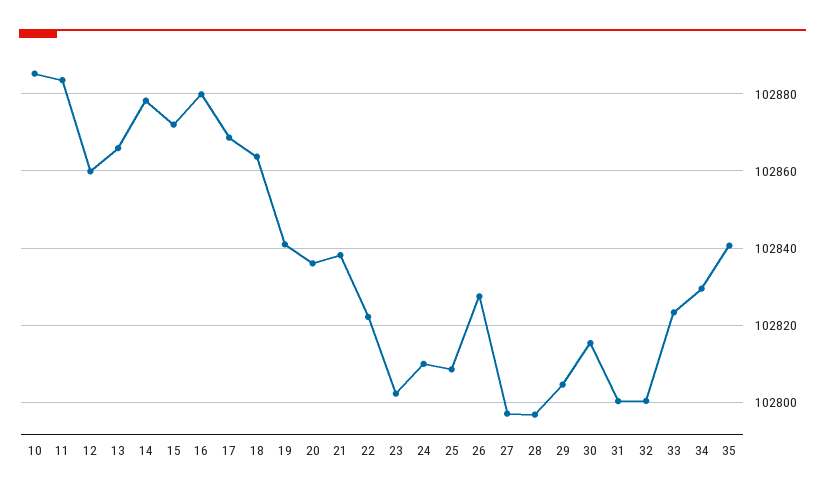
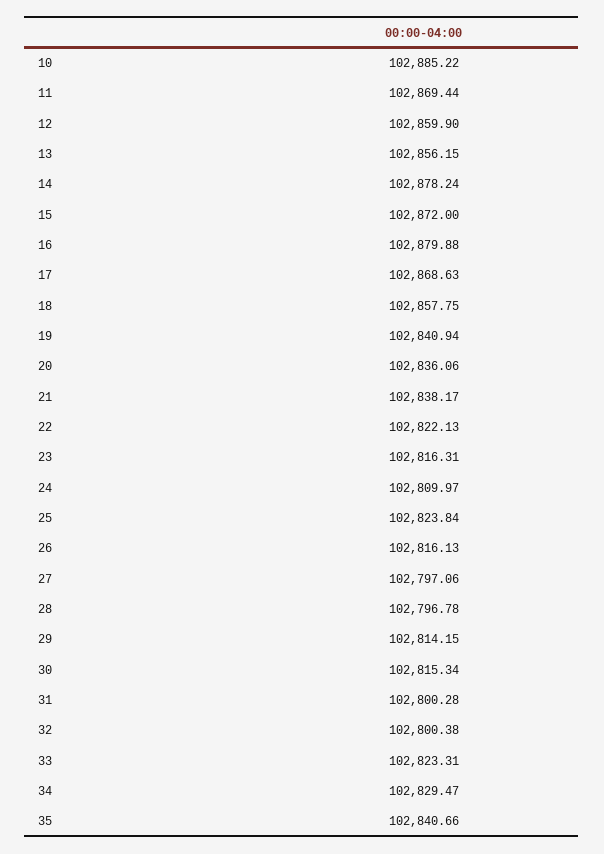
  {
    "10": 102885.22,
-   "11": 102884,
+   "11": 102869.44,
    "12": 102859.9,
-   "13": 102866,
+   "13": 102856.15,
    "14": 102878.24,
    "15": 102872,
    "16": 102879.88,
    "17": 102868.63,
-   "18": 102864,
+   "18": 102857.75,
    "19": 102840.94,
    "20": 102836.06,
    "21": 102838.17,
    "22": 102822.13,
-   "23": 102802,
+   "23": 102816.31,
    "24": 102809.97,
-   "25": 102808,
+   "25": 102823.84,
-   "26": 102828,
+   "26": 102816.13,
    "27": 102797.06,
    "28": 102796.78,
-   "29": 102804,
+   "29": 102814.15,
    "30": 102815.34,
    "31": 102800.28,
    "32": 102800.38,
    "33": 102823.31,
    "34": 102829.47,
    "35": 102840.66
  }

